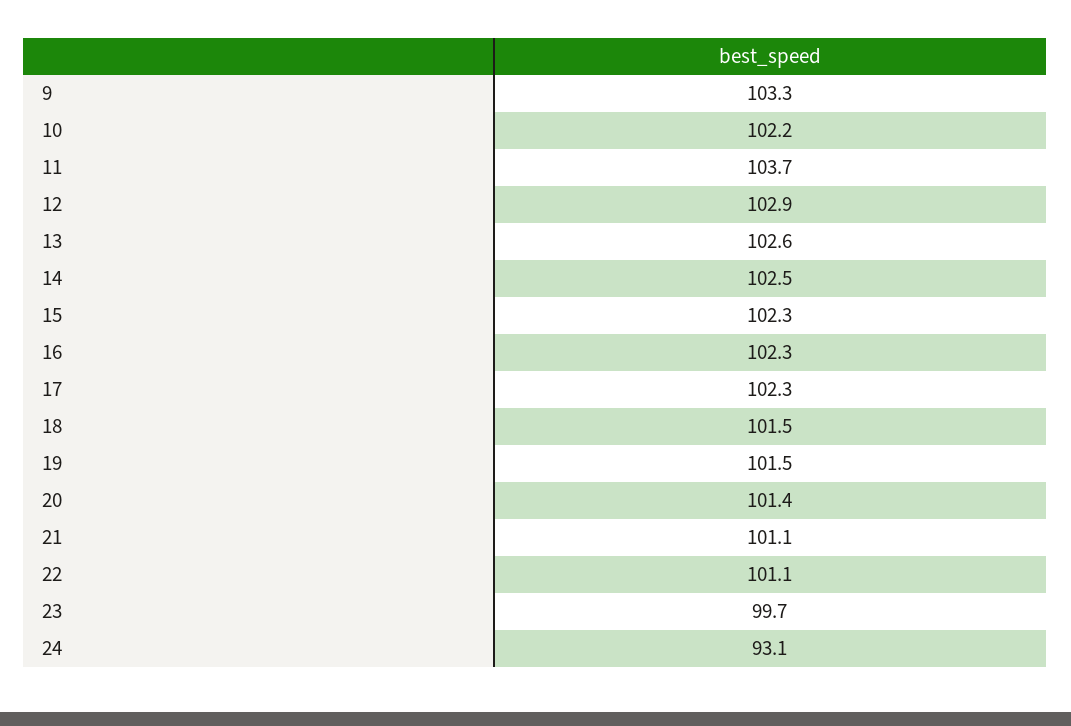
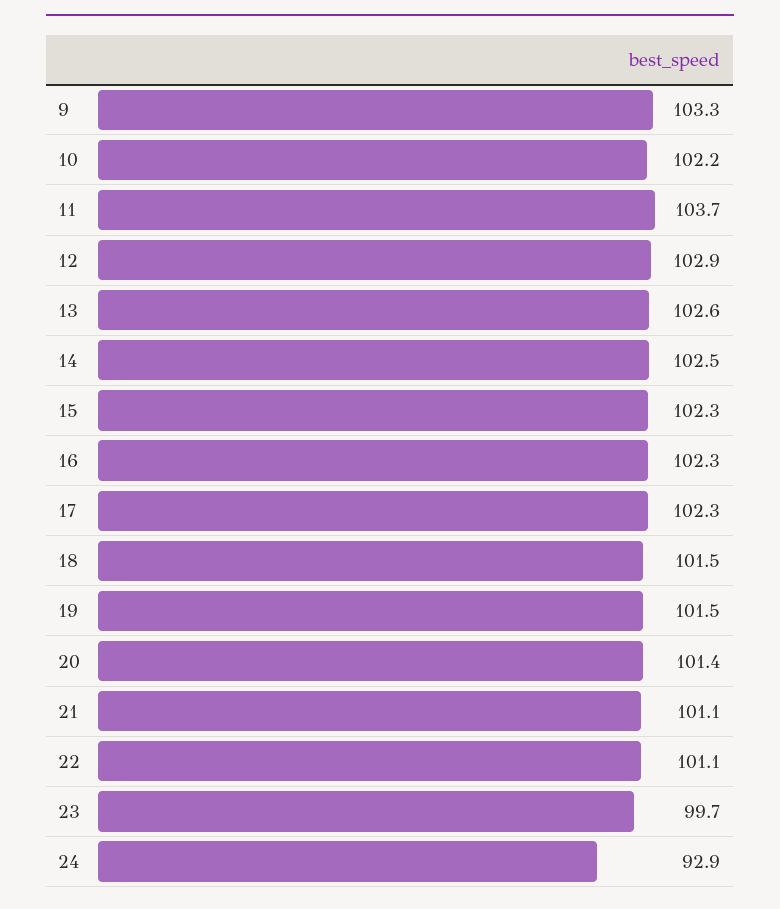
  {
    "9": 103.3,
    "10": 102.2,
    "11": 103.7,
    "12": 102.9,
    "13": 102.6,
    "14": 102.5,
    "15": 102.3,
    "16": 102.3,
    "17": 102.3,
    "18": 101.5,
    "19": 101.5,
    "20": 101.4,
    "21": 101.1,
    "22": 101.1,
    "23": 99.7,
-   "24": 93.1
+   "24": 92.9
  }

